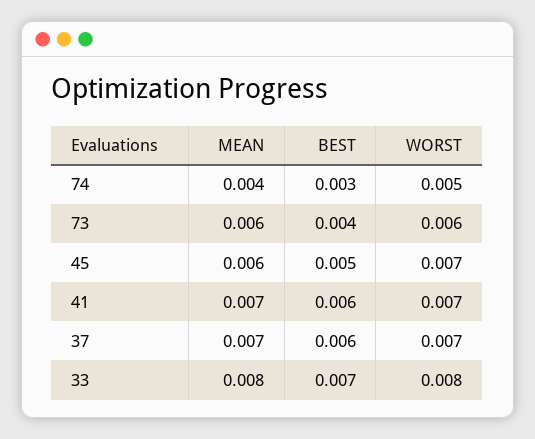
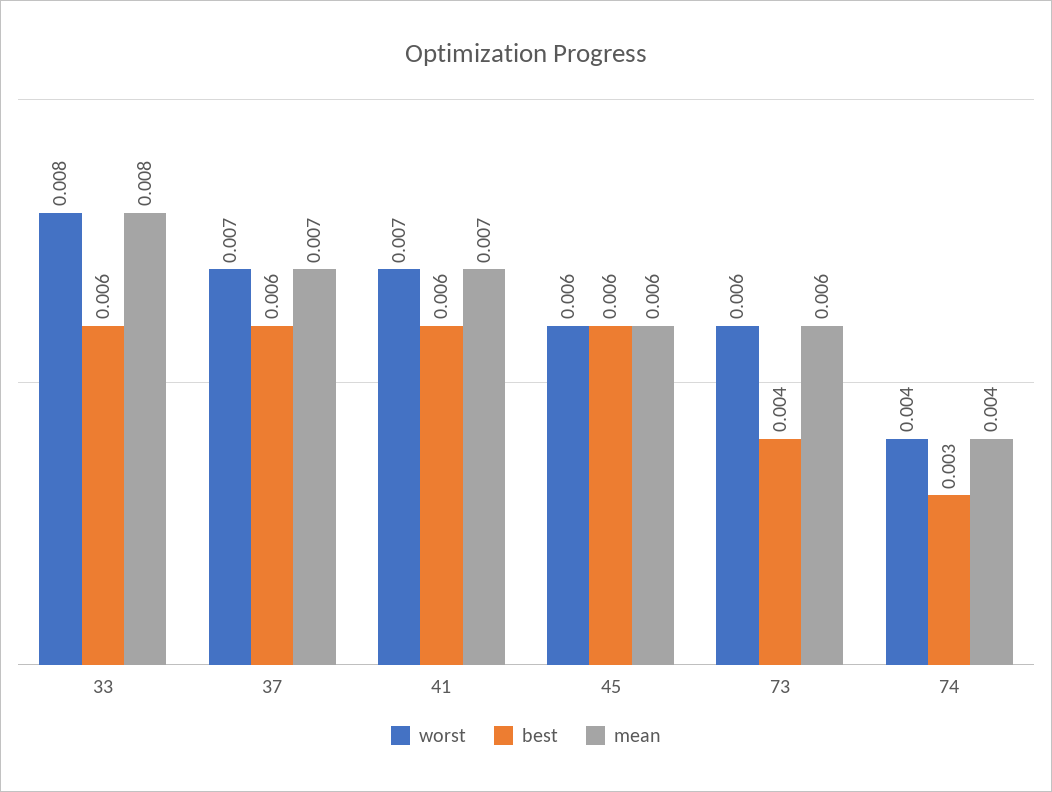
  {
    "MEAN": {
      "74": 0.004,
      "73": 0.006,
      "45": 0.006,
      "41": 0.007,
      "37": 0.007,
      "33": 0.008
    },
    "BEST": {
      "74": 0.003,
      "73": 0.004,
-     "45": 0.005,
+     "45": 0.006,
      "41": 0.006,
      "37": 0.006,
-     "33": 0.007
+     "33": 0.006
    },
    "WORST": {
-     "74": 0.005,
+     "74": 0.004,
      "73": 0.006,
-     "45": 0.007,
+     "45": 0.006,
      "41": 0.007,
      "37": 0.007,
      "33": 0.008
    }
  }

